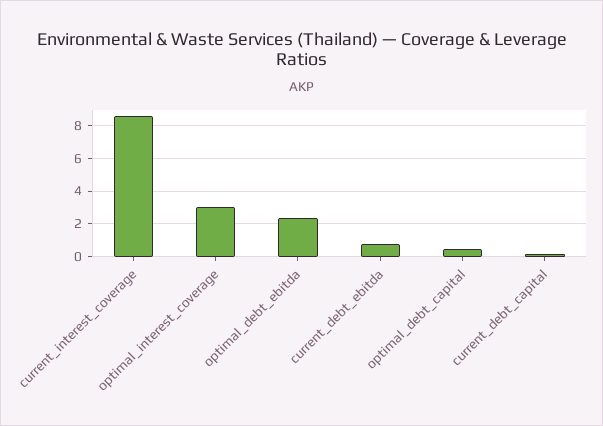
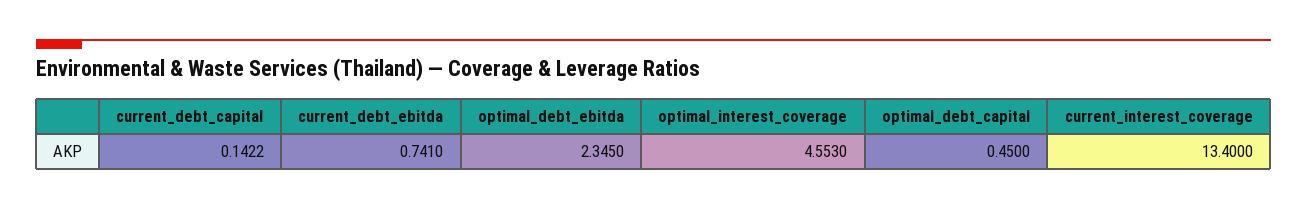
  {
-   "current_interest_coverage": 8.5,
+   "current_interest_coverage": 13.4,
-   "optimal_interest_coverage": 3,
+   "optimal_interest_coverage": 4.553,
    "optimal_debt_ebitda": 2.345,
    "current_debt_ebitda": 0.741,
    "optimal_debt_capital": 0.45,
    "current_debt_capital": 0.1422
  }

